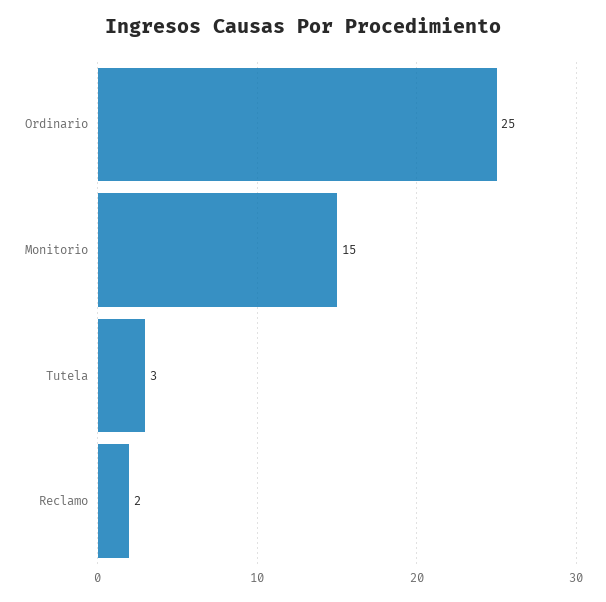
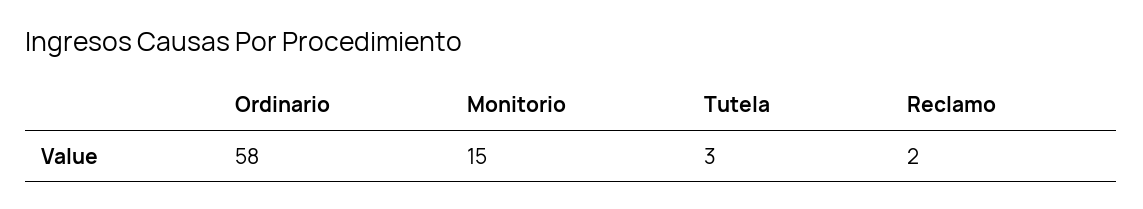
  {
-   "Ordinario": 25,
+   "Ordinario": 58,
    "Monitorio": 15,
    "Tutela": 3,
    "Reclamo": 2
  }

